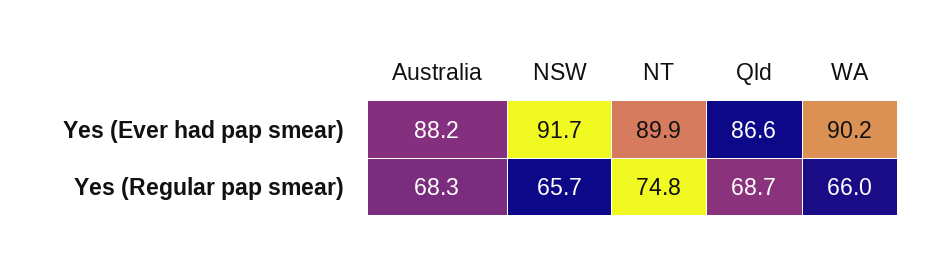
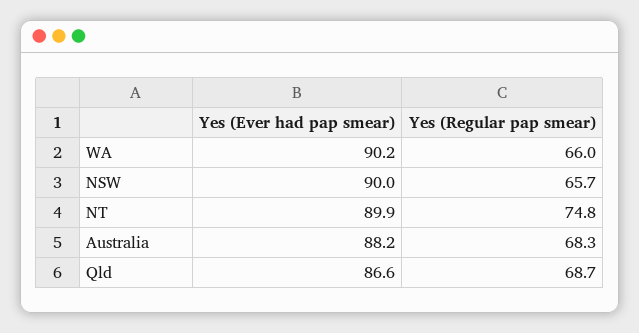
  {
    "Australia": {
      "Yes (Ever had pap smear)": 88.2,
      "Yes (Regular pap smear)": 68.3
    },
    "NSW": {
-     "Yes (Ever had pap smear)": 91.7,
+     "Yes (Ever had pap smear)": 90,
      "Yes (Regular pap smear)": 65.7
    },
    "NT": {
      "Yes (Ever had pap smear)": 89.9,
      "Yes (Regular pap smear)": 74.8
    },
    "Qld": {
      "Yes (Ever had pap smear)": 86.6,
      "Yes (Regular pap smear)": 68.7
    },
    "WA": {
      "Yes (Ever had pap smear)": 90.2,
      "Yes (Regular pap smear)": 66
    }
  }

